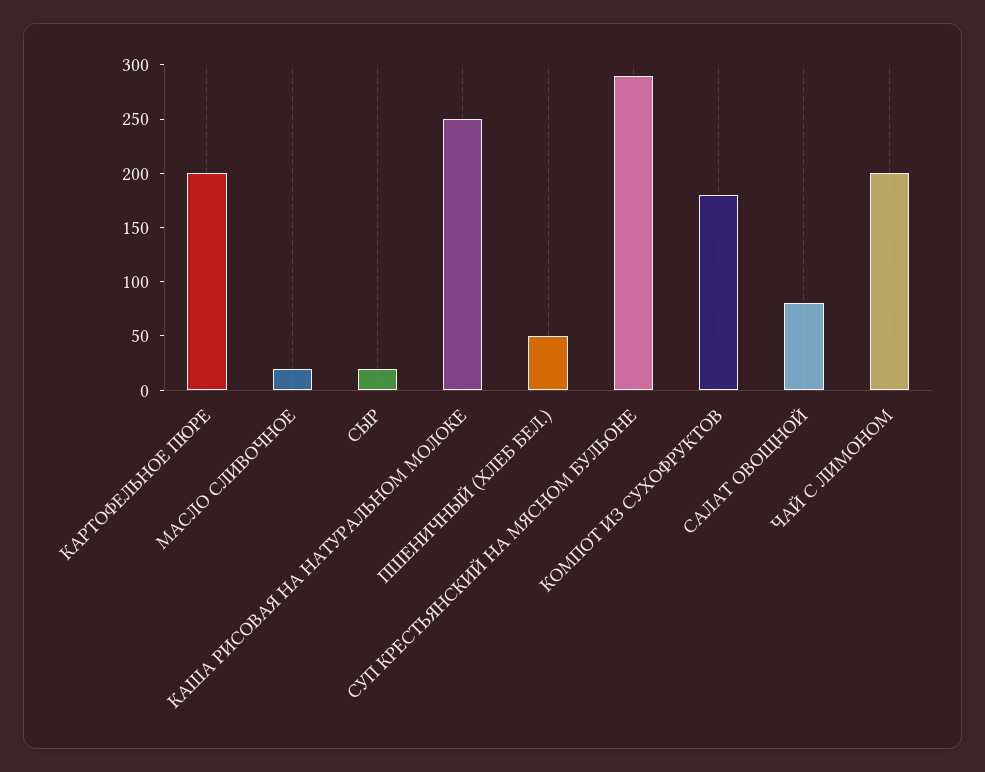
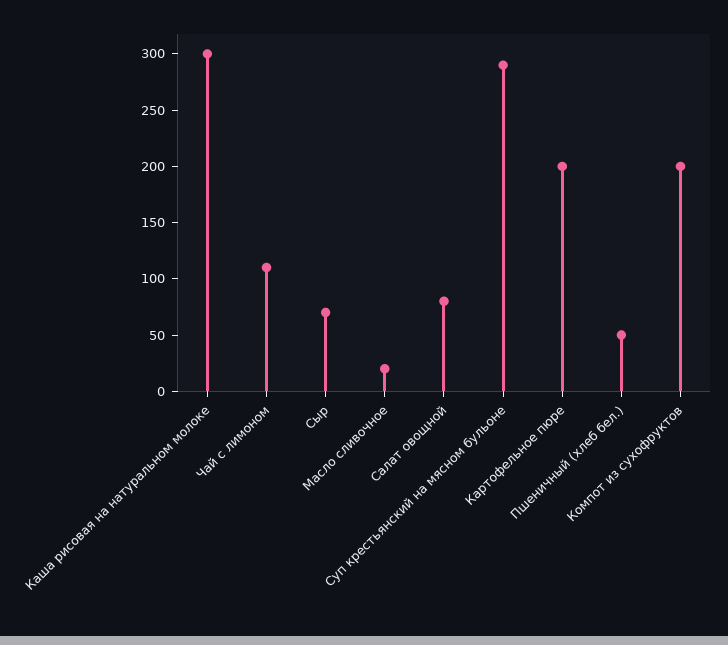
  {
    "КАРТОФЕЛЬНОЕ ПЮРЕ": 200,
    "МАСЛО СЛИВОЧНОЕ": 20,
-   "СЫР": 20,
+   "СЫР": 70,
-   "КАША РИСОВАЯ НА НАТУРАЛЬНОМ МОЛОКЕ": 250,
+   "КАША РИСОВАЯ НА НАТУРАЛЬНОМ МОЛОКЕ": 300,
    "ПШЕНИЧНЫЙ (ХЛЕБ БЕЛ.)": 50,
    "СУП КРЕСТЬЯНСКИЙ НА МЯСНОМ БУЛЬОНЕ": 290,
-   "КОМПОТ ИЗ СУХОФРУКТОВ": 180,
+   "КОМПОТ ИЗ СУХОФРУКТОВ": 200,
    "САЛАТ ОВОЩНОЙ": 80,
-   "ЧАЙ С ЛИМОНОМ": 200
+   "ЧАЙ С ЛИМОНОМ": 110
  }

